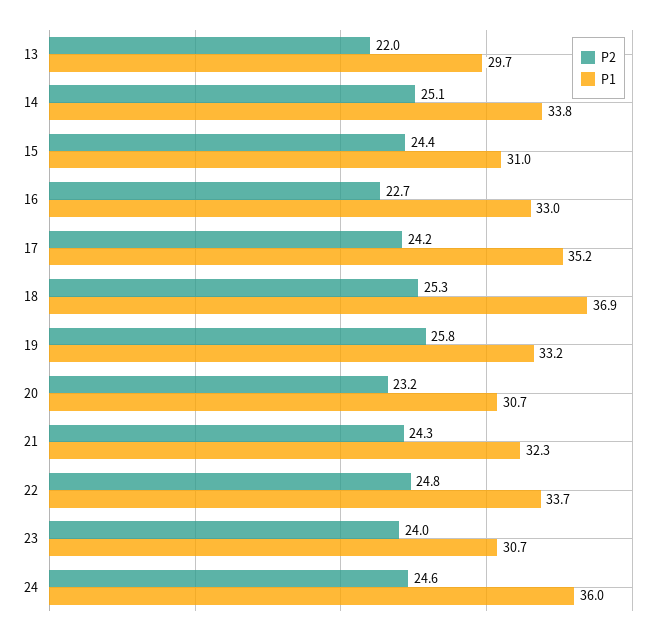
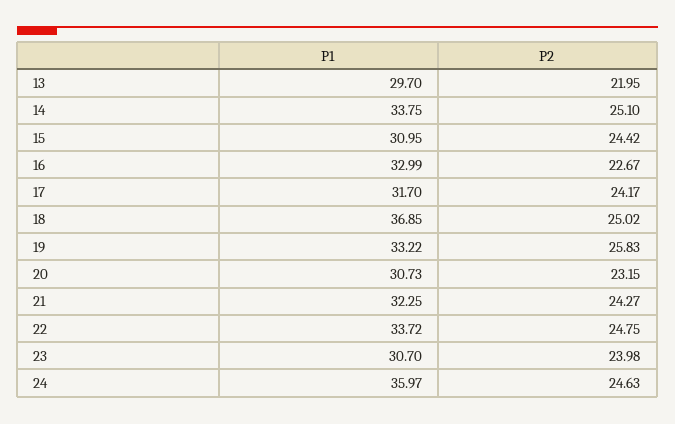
  {
    "P2": {
      "13": 21.95,
      "14": 25.1,
      "15": 24.42,
      "16": 22.67,
      "17": 24.17,
-     "18": 25.3,
+     "18": 25.02,
      "19": 25.83,
      "20": 23.15,
      "21": 24.27,
      "22": 24.75,
      "23": 23.98,
      "24": 24.63
    },
    "P1": {
      "13": 29.7,
      "14": 33.75,
      "15": 30.95,
      "16": 32.99,
-     "17": 35.2,
+     "17": 31.7,
      "18": 36.85,
      "19": 33.22,
      "20": 30.73,
      "21": 32.25,
      "22": 33.72,
      "23": 30.7,
      "24": 35.97
    }
  }

